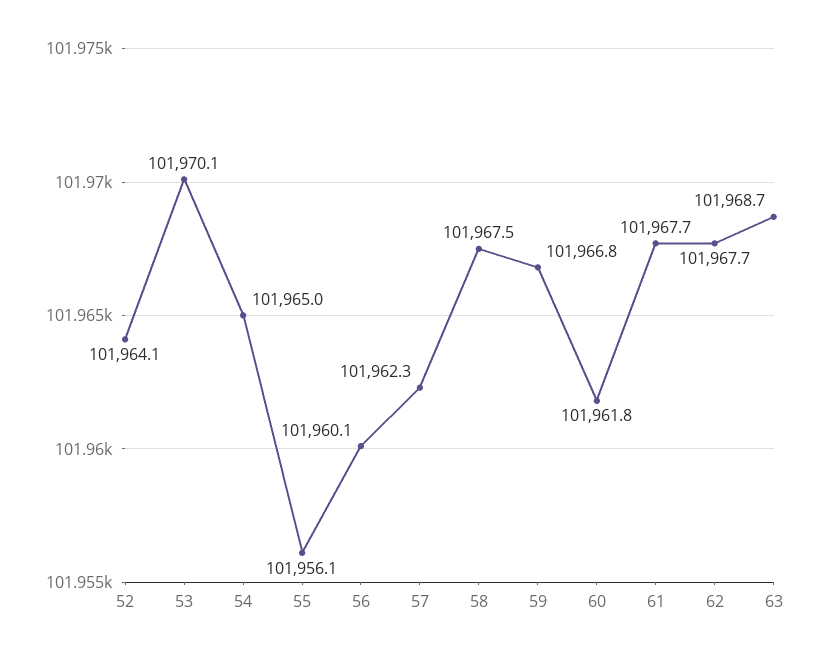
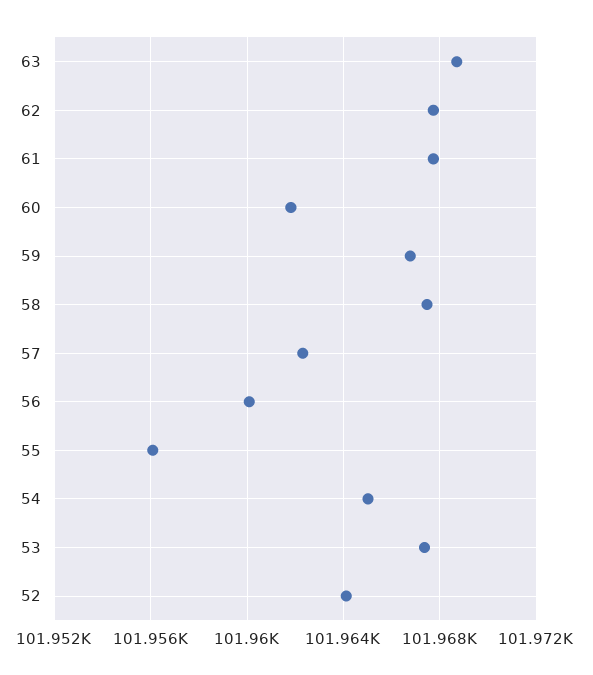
  {
    "52": 101964.1,
-   "53": 101970.1,
+   "53": 101967.5,
    "54": 101965,
    "55": 101956.1,
    "56": 101960.1,
    "57": 101962.3,
    "58": 101967.5,
    "59": 101966.8,
    "60": 101961.8,
    "61": 101967.7,
    "62": 101967.7,
    "63": 101968.7
  }

